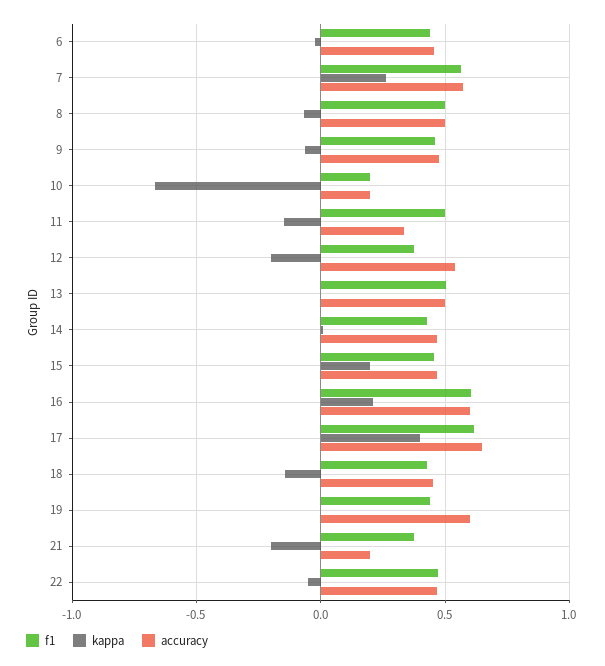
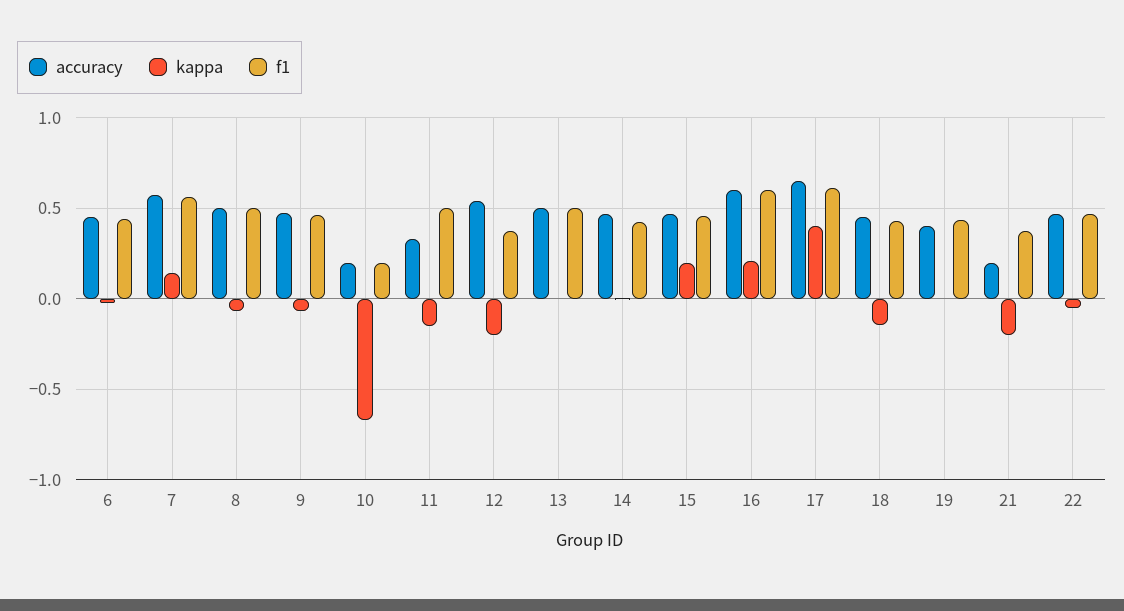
  {
    "f1": {
      "6": 0.45,
      "7": 0.55,
      "8": 0.5,
      "9": 0.45,
      "10": 0.2,
      "11": 0.5,
      "12": 0.4,
      "13": 0.5,
      "14": 0.45,
      "15": 0.45,
      "16": 0.6,
      "17": 0.6,
      "18": 0.45,
      "19": 0.45,
      "21": 0.4,
      "22": 0.45
    },
    "kappa": {
      "6": 0,
-     "7": 0.25,
+     "7": 0.15,
      "8": -0.05,
      "9": -0.05,
      "10": -0.65,
      "11": -0.15,
      "12": -0.2,
      "13": 0,
      "14": 0,
      "15": 0.2,
      "16": 0.2,
      "17": 0.4,
      "18": -0.15,
      "19": 0,
      "21": -0.2,
      "22": -0.05
    },
    "accuracy": {
      "6": 0.45,
      "7": 0.55,
      "8": 0.5,
      "9": 0.5,
      "10": 0.2,
      "11": 0.35,
      "12": 0.55,
      "13": 0.5,
      "14": 0.45,
      "15": 0.45,
      "16": 0.6,
      "17": 0.65,
      "18": 0.45,
-     "19": 0.6,
+     "19": 0.4,
      "21": 0.2,
      "22": 0.45
    }
  }

